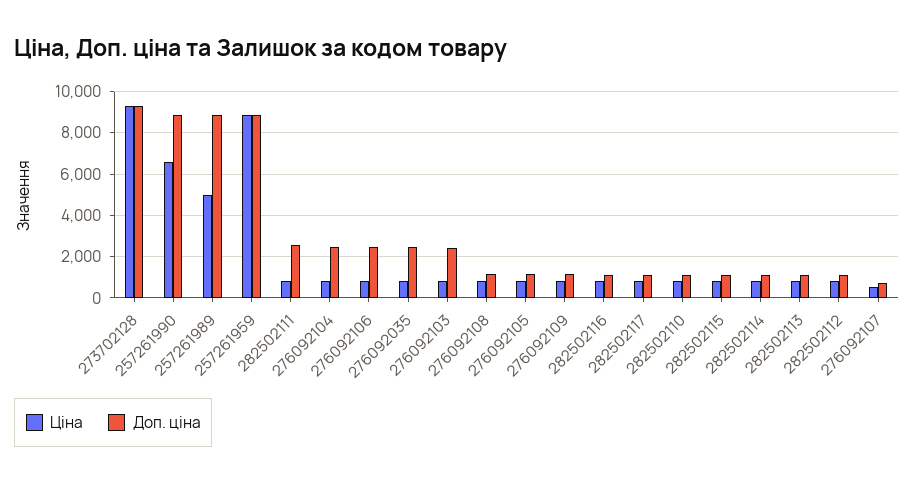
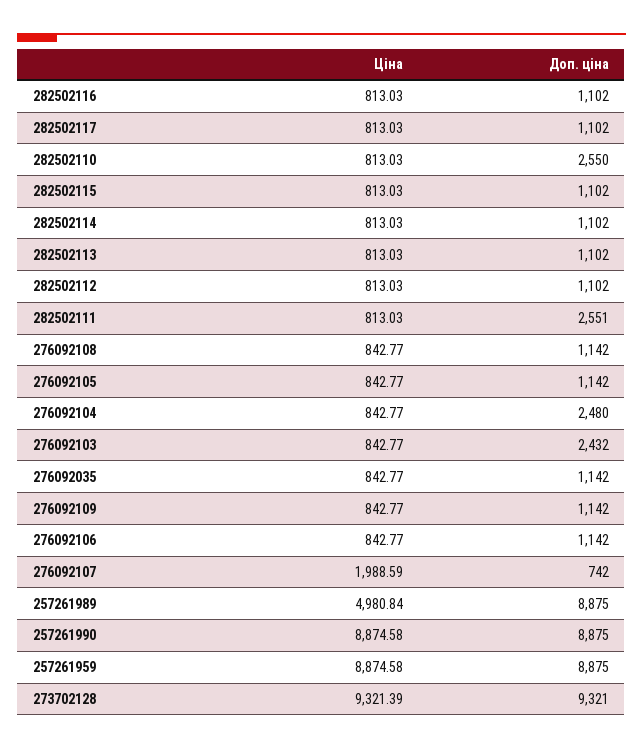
  {
    "Ціна": {
      "273702128": 9321.39,
-     "257261990": 6500,
+     "257261990": 8874.58,
      "257261989": 4980.84,
      "257261959": 8874.58,
      "282502111": 813.03,
      "276092104": 842.77,
      "276092106": 842.77,
      "276092035": 842.77,
      "276092103": 842.77,
      "276092108": 842.77,
      "276092105": 842.77,
      "276092109": 842.77,
      "282502116": 813.03,
      "282502117": 813.03,
      "282502110": 813.03,
      "282502115": 813.03,
      "282502114": 813.03,
      "282502113": 813.03,
      "282502112": 813.03,
-     "276092107": 500
+     "276092107": 1988.59
    },
    "Доп. ціна": {
      "273702128": 9321,
      "257261990": 8875,
      "257261989": 8875,
      "257261959": 8875,
      "282502111": 2551,
      "276092104": 2480,
-     "276092106": 2500,
+     "276092106": 1142,
-     "276092035": 2500,
+     "276092035": 1142,
      "276092103": 2432,
      "276092108": 1142,
      "276092105": 1142,
      "276092109": 1142,
      "282502116": 1102,
      "282502117": 1102,
-     "282502110": 1000,
+     "282502110": 2550,
      "282502115": 1102,
      "282502114": 1102,
      "282502113": 1102,
      "282502112": 1102,
      "276092107": 742
    }
  }

